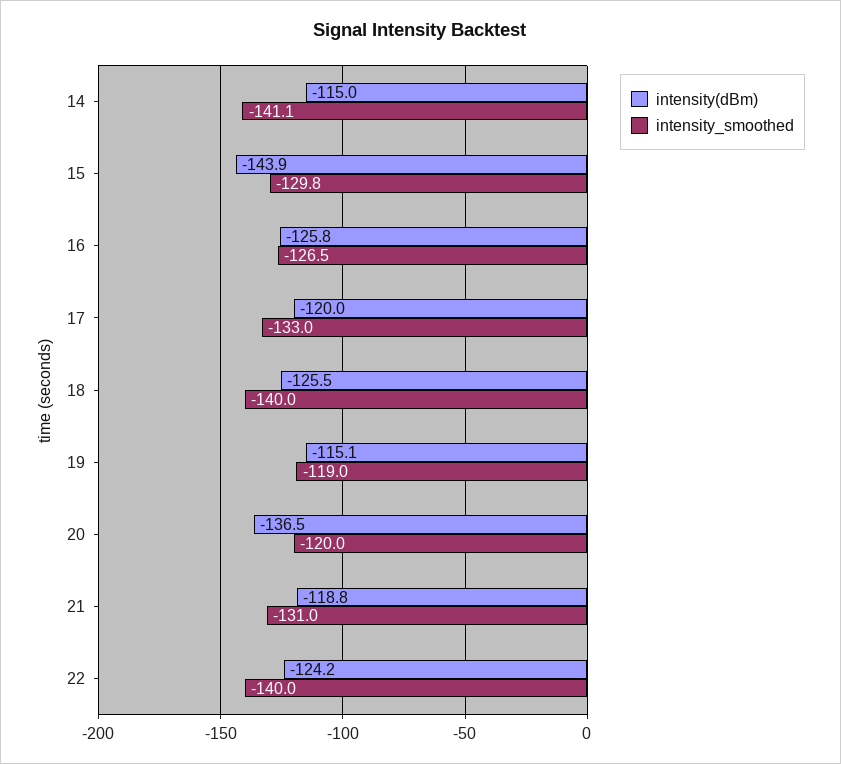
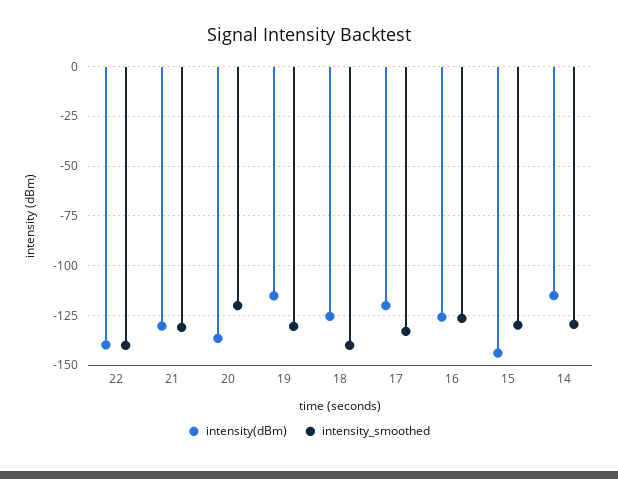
  {
    "intensity(dBm)": {
      "14": -115,
      "15": -143.9,
      "16": -125.8,
      "17": -120,
      "18": -125.5,
      "19": -115.1,
      "20": -136.5,
-     "21": -118.8,
+     "21": -130,
-     "22": -124.2
+     "22": -140
    },
    "intensity_smoothed": {
-     "14": -141.1,
+     "14": -130,
      "15": -129.8,
      "16": -126.5,
      "17": -133,
      "18": -140,
-     "19": -119,
+     "19": -130,
      "20": -120,
      "21": -131,
      "22": -140
    }
  }

